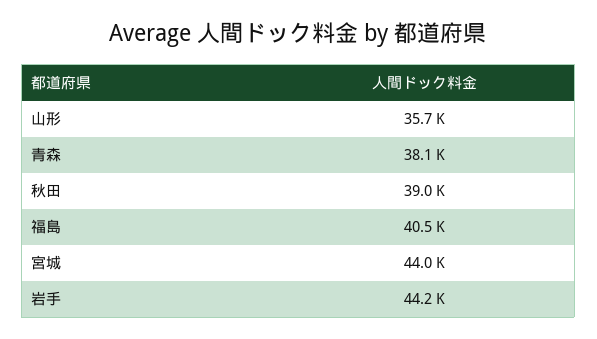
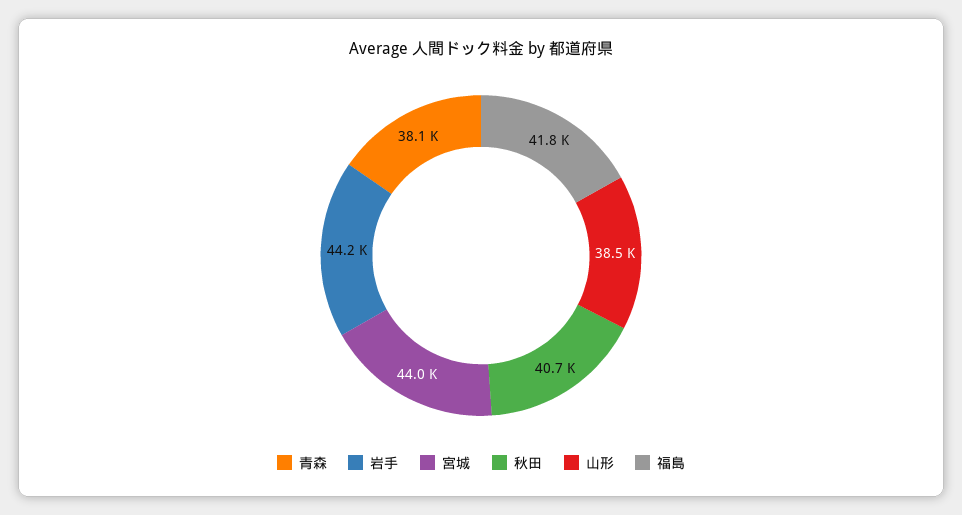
  {
-   "山形": 35700,
+   "山形": 38500,
    "青森": 38100,
-   "秋田": 39000,
+   "秋田": 40700,
-   "福島": 40500,
+   "福島": 41800,
    "宮城": 44000,
    "岩手": 44200
  }

